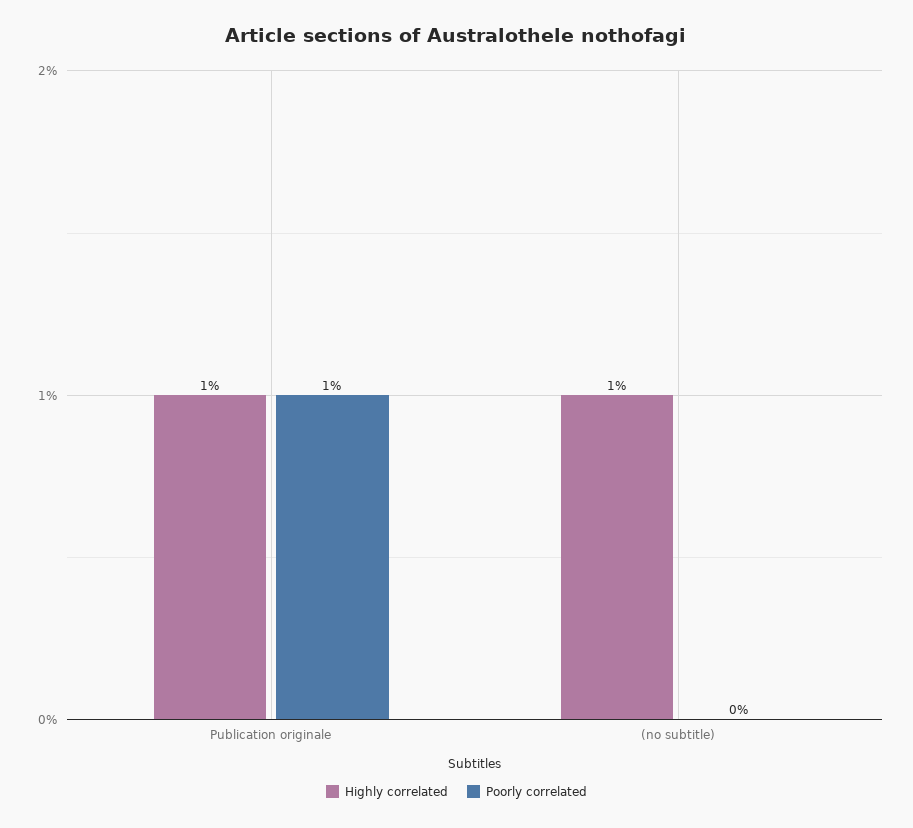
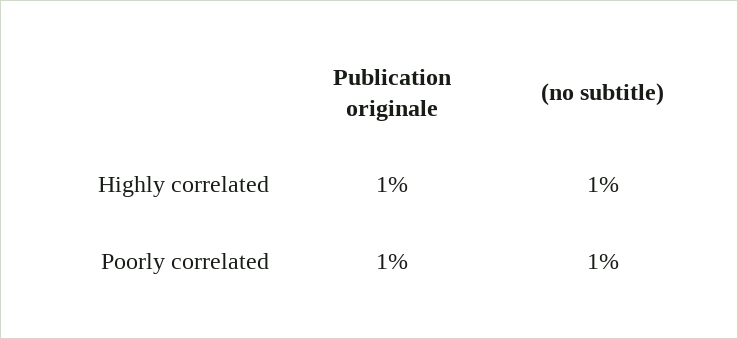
  {
    "Highly correlated": {
      "Publication originale": 1,
      "(no subtitle)": 1
    },
    "Poorly correlated": {
      "Publication originale": 1,
-     "(no subtitle)": 0
+     "(no subtitle)": 1
    }
  }

